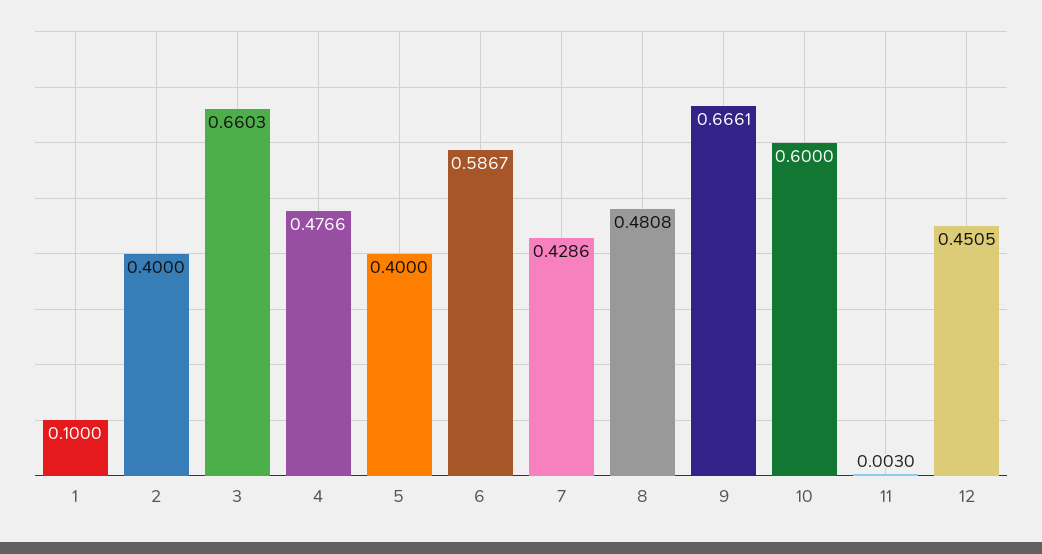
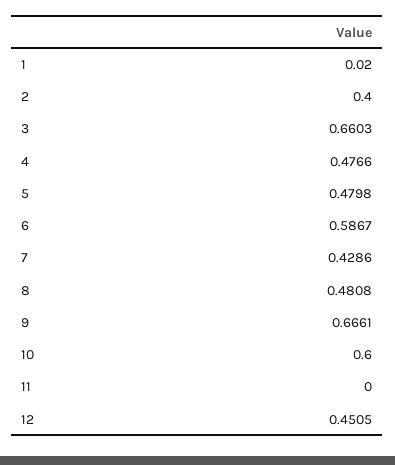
  {
-   "1": 0.1,
+   "1": 0.02,
    "2": 0.4,
    "3": 0.6603,
    "4": 0.4766,
-   "5": 0.4,
+   "5": 0.4798,
    "6": 0.5867,
    "7": 0.4286,
    "8": 0.4808,
    "9": 0.6661,
    "10": 0.6,
-   "11": 0.003,
+   "11": 0,
    "12": 0.4505
  }

